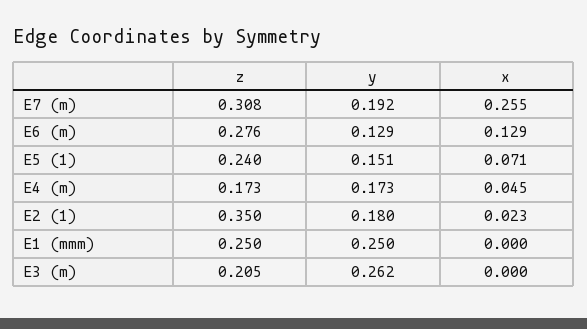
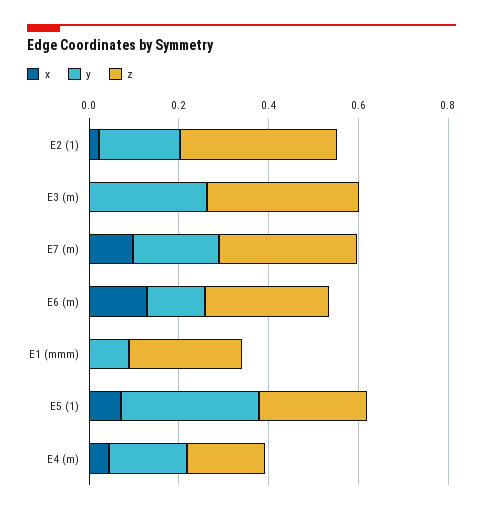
  {
    "z": {
      "E7 (m)": 0.308,
      "E6 (m)": 0.276,
      "E5 (1)": 0.24,
      "E4 (m)": 0.173,
      "E2 (1)": 0.35,
      "E1 (mmm)": 0.25,
-     "E3 (m)": 0.205
+     "E3 (m)": 0.35
    },
    "y": {
      "E7 (m)": 0.192,
      "E6 (m)": 0.129,
-     "E5 (1)": 0.151,
+     "E5 (1)": 0.3,
      "E4 (m)": 0.173,
      "E2 (1)": 0.18,
-     "E1 (mmm)": 0.25,
+     "E1 (mmm)": 0.1,
      "E3 (m)": 0.262
    },
    "x": {
-     "E7 (m)": 0.255,
+     "E7 (m)": 0.1,
      "E6 (m)": 0.129,
      "E5 (1)": 0.071,
      "E4 (m)": 0.045,
      "E2 (1)": 0.023,
      "E1 (mmm)": 0,
      "E3 (m)": 0
    }
  }

